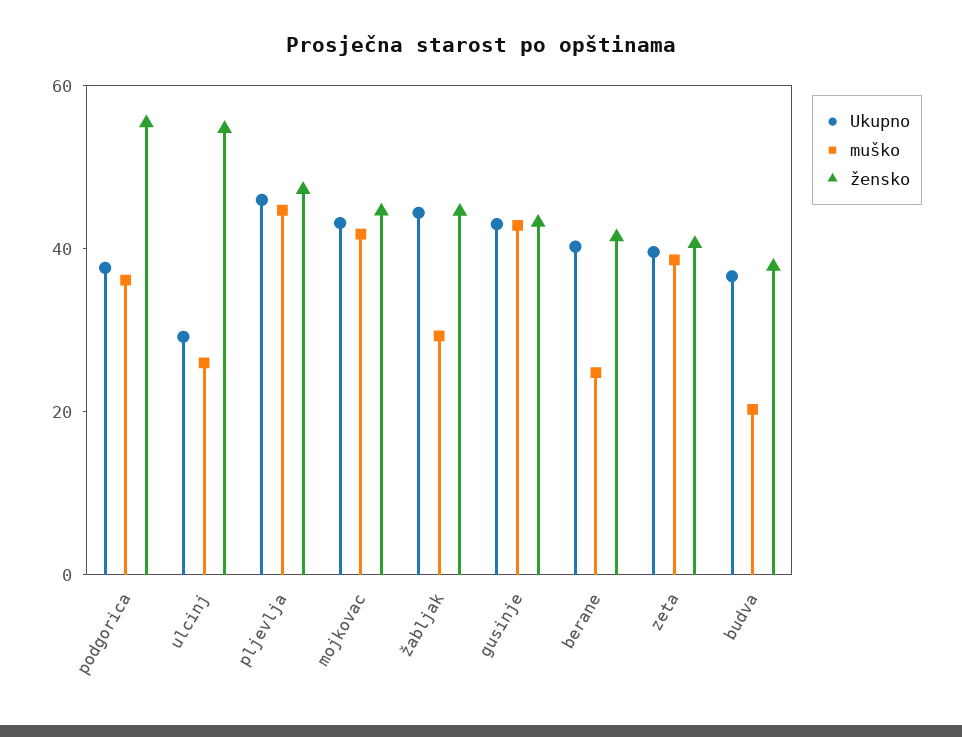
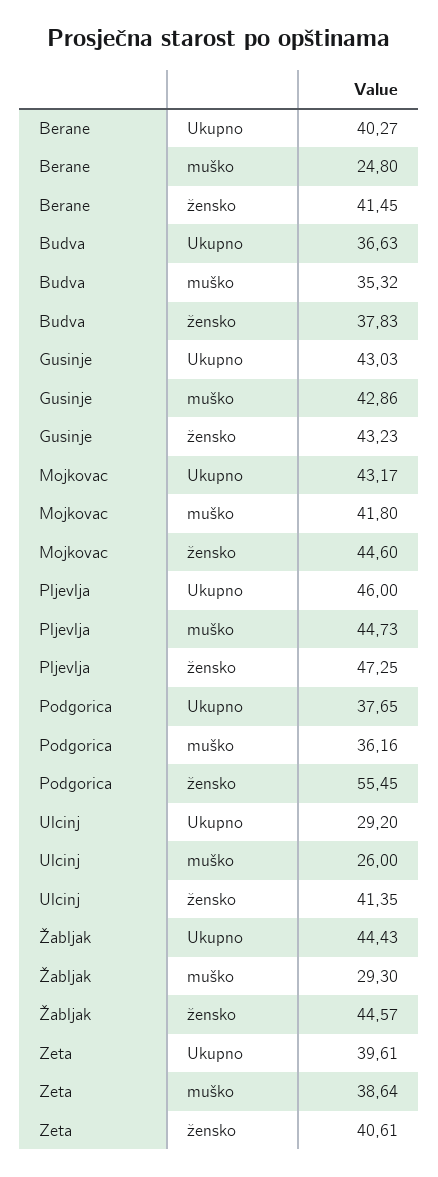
  {
    "Ukupno": {
      "podgorica": 37.65,
      "ulcinj": 29.2,
      "pljevlja": 46,
      "mojkovac": 43.17,
      "žabljak": 44.43,
      "gusinje": 43.03,
      "berane": 40.27,
      "zeta": 39.61,
      "budva": 36.63
    },
    "muško": {
      "podgorica": 36.16,
      "ulcinj": 26,
      "pljevlja": 44.73,
      "mojkovac": 41.8,
      "žabljak": 29.3,
      "gusinje": 42.86,
      "berane": 24.8,
      "zeta": 38.64,
-     "budva": 20
+     "budva": 35.32
    },
    "žensko": {
      "podgorica": 55.45,
-     "ulcinj": 55,
+     "ulcinj": 41.35,
      "pljevlja": 47.25,
      "mojkovac": 44.6,
      "žabljak": 44.57,
      "gusinje": 43.23,
      "berane": 41.45,
      "zeta": 40.61,
      "budva": 37.83
    }
  }

